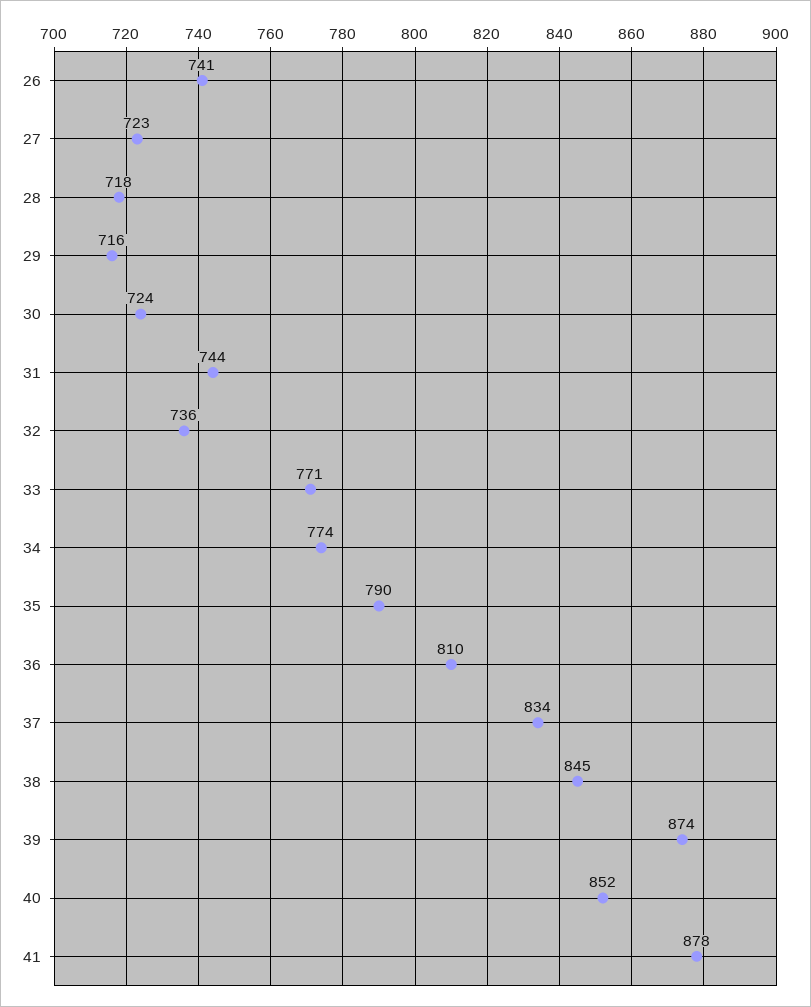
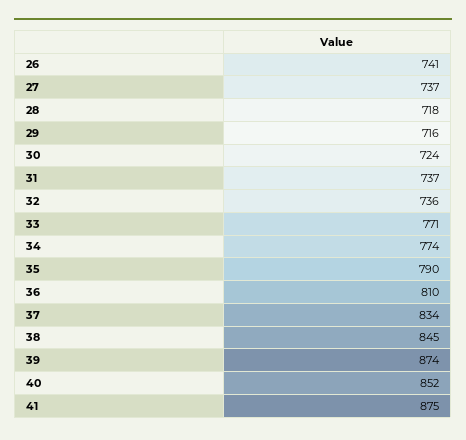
  {
    "26": 741,
-   "27": 723,
+   "27": 737,
    "28": 718,
    "29": 716,
    "30": 724,
-   "31": 744,
+   "31": 737,
    "32": 736,
    "33": 771,
    "34": 774,
    "35": 790,
    "36": 810,
    "37": 834,
    "38": 845,
    "39": 874,
    "40": 852,
-   "41": 878
+   "41": 875
  }

